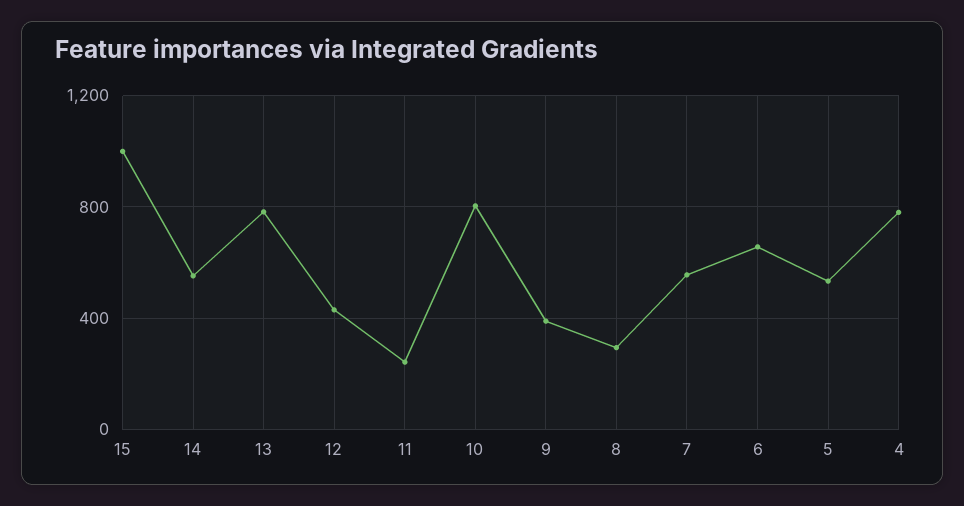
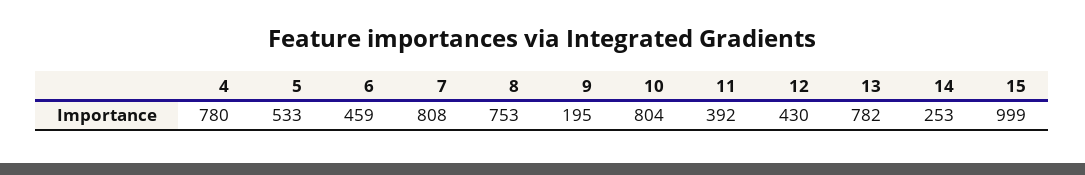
  {
    "15": 999,
-   "14": 550,
+   "14": 253,
    "13": 782,
    "12": 430,
-   "11": 250,
+   "11": 392,
    "10": 804,
-   "9": 400,
+   "9": 195,
-   "8": 300,
+   "8": 753,
-   "7": 550,
+   "7": 808,
-   "6": 650,
+   "6": 459,
    "5": 533,
    "4": 780
  }

